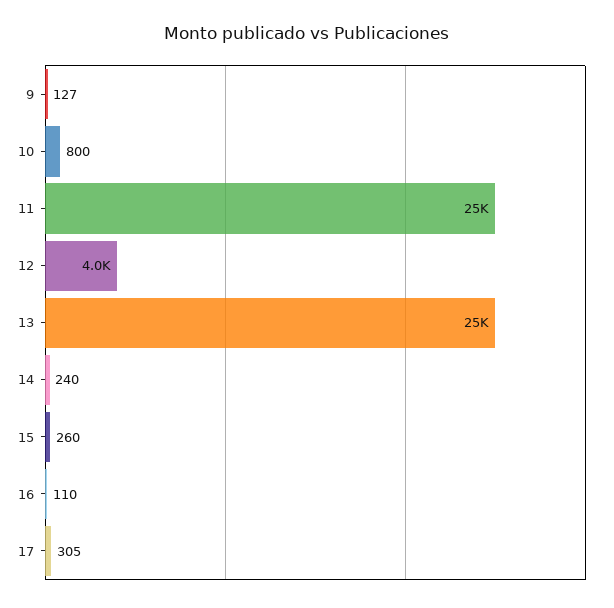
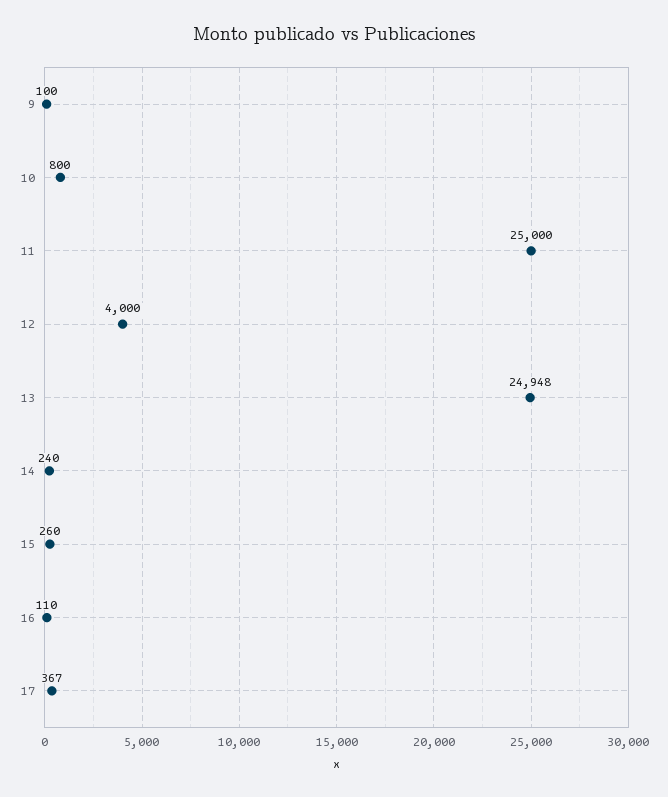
  {
-   "9": 127,
+   "9": 100,
    "10": 800,
    "11": 25000,
    "12": 4000,
    "13": 24948,
    "14": 240,
    "15": 260,
    "16": 110,
-   "17": 305
+   "17": 367
  }

